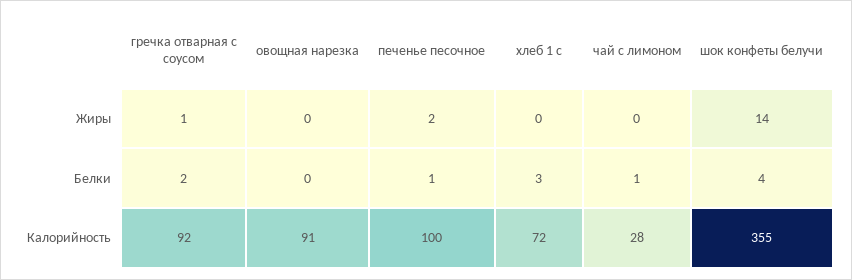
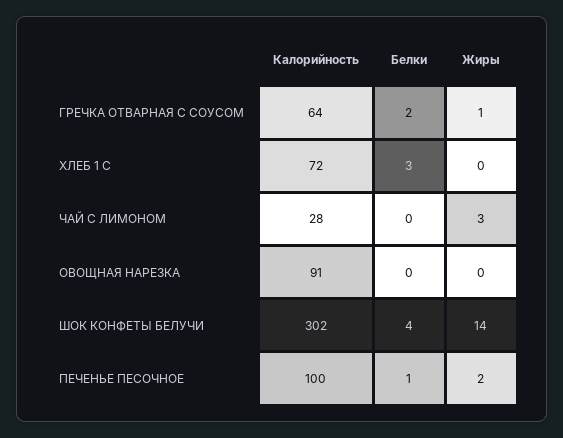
  {
    "гречка отварная с соусом": {
      "Жиры": 1,
      "Белки": 2,
-     "Калорийность": 92
+     "Калорийность": 64
    },
    "овощная нарезка": {
      "Жиры": 0,
      "Белки": 0,
      "Калорийность": 91
    },
    "печенье песочное": {
      "Жиры": 2,
      "Белки": 1,
      "Калорийность": 100
    },
    "хлеб 1 с": {
      "Жиры": 0,
      "Белки": 3,
      "Калорийность": 72
    },
    "чай с лимоном": {
-     "Жиры": 0,
+     "Жиры": 3,
-     "Белки": 1,
+     "Белки": 0,
      "Калорийность": 28
    },
    "шок конфеты белучи": {
      "Жиры": 14,
      "Белки": 4,
-     "Калорийность": 355
+     "Калорийность": 302
    }
  }

